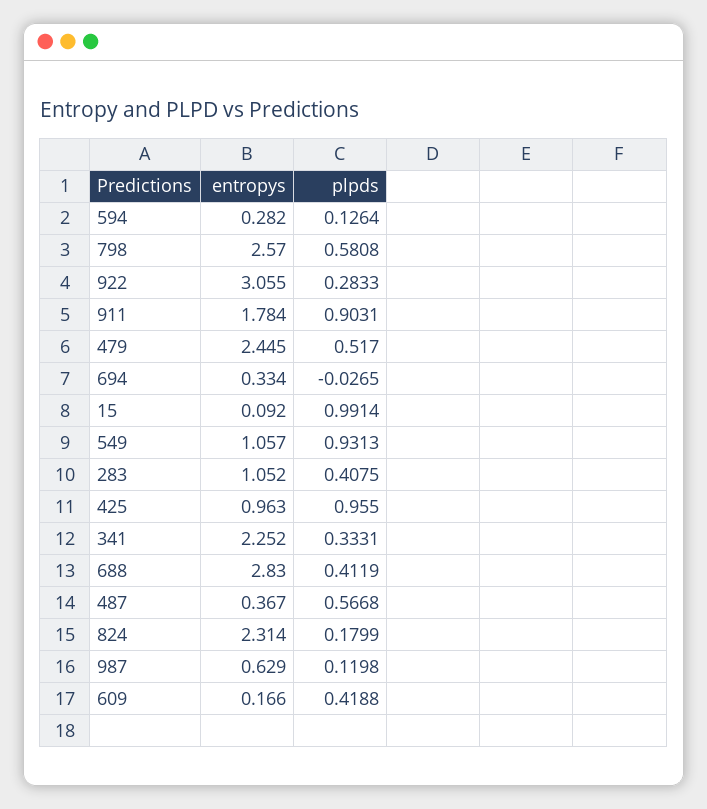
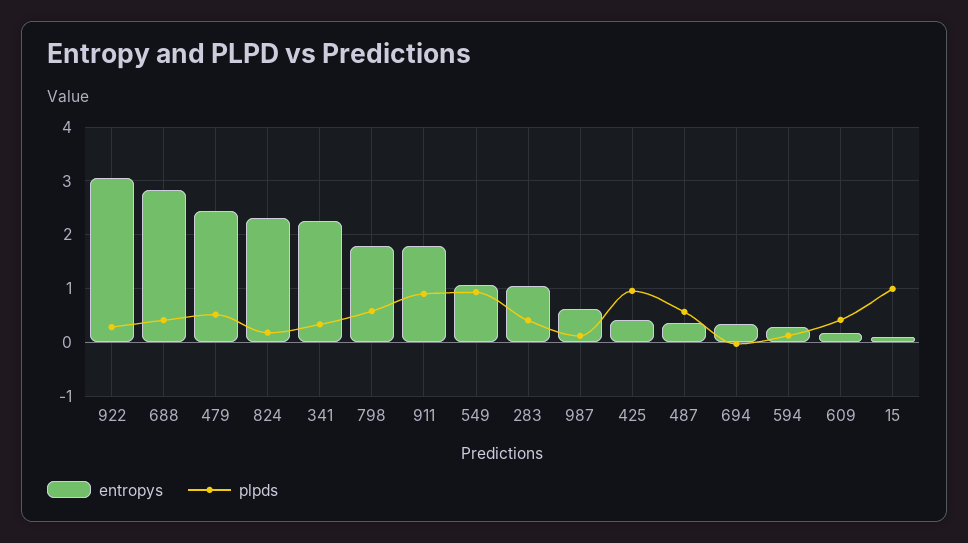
  {
    "entropys": {
      "594": 0.282,
-     "798": 2.57,
+     "798": 1.8,
      "922": 3.055,
      "911": 1.784,
      "479": 2.445,
      "694": 0.334,
      "15": 0.092,
      "549": 1.057,
      "283": 1.052,
-     "425": 0.963,
+     "425": 0.4,
      "341": 2.252,
      "688": 2.83,
      "487": 0.367,
      "824": 2.314,
      "987": 0.629,
      "609": 0.166
    },
    "plpds": {
      "594": 0.1264,
      "798": 0.5808,
      "922": 0.2833,
      "911": 0.9031,
      "479": 0.517,
      "694": -0.0265,
      "15": 0.9914,
      "549": 0.9313,
      "283": 0.4075,
      "425": 0.955,
      "341": 0.3331,
      "688": 0.4119,
      "487": 0.5668,
      "824": 0.1799,
      "987": 0.1198,
      "609": 0.4188
    }
  }

